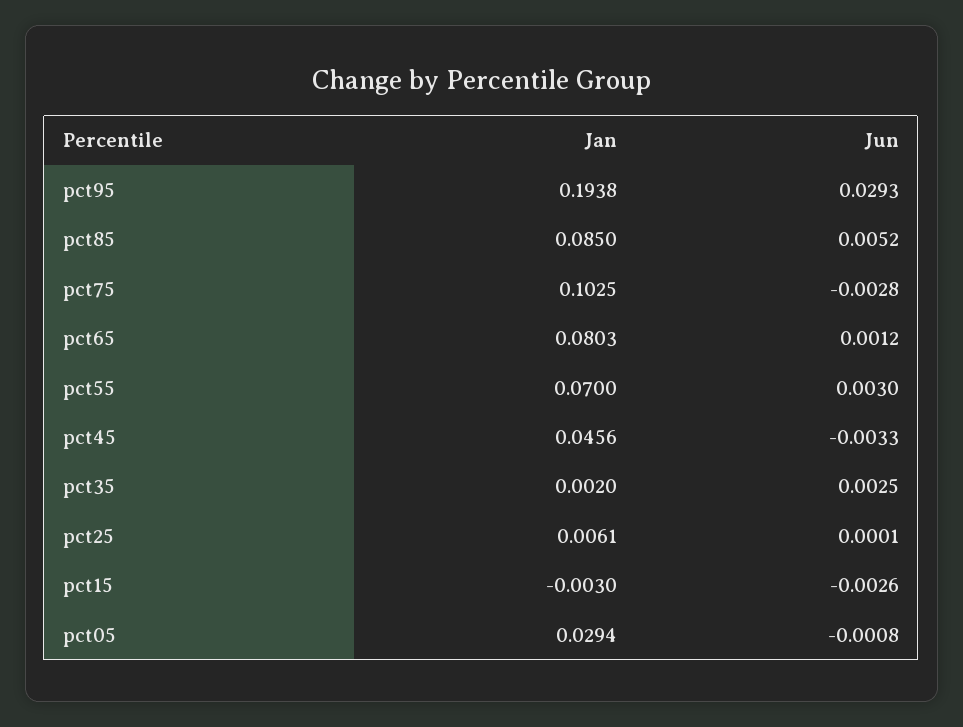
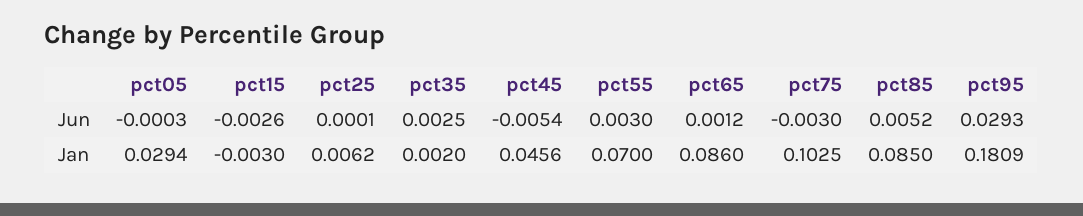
  {
    "Jan": {
-     "pct95": 0.1938,
+     "pct95": 0.1809,
      "pct85": 0.085,
      "pct75": 0.1025,
-     "pct65": 0.0803,
+     "pct65": 0.086,
      "pct55": 0.07,
      "pct45": 0.0456,
      "pct35": 0.002,
-     "pct25": 0.0061,
+     "pct25": 0.0062,
      "pct15": -0.003,
      "pct05": 0.0294
    },
    "Jun": {
      "pct95": 0.0293,
      "pct85": 0.0052,
-     "pct75": -0.0028,
+     "pct75": -0.003,
      "pct65": 0.0012,
      "pct55": 0.003,
-     "pct45": -0.0033,
+     "pct45": -0.0054,
      "pct35": 0.0025,
      "pct25": 0.0001,
      "pct15": -0.0026,
-     "pct05": -0.0008
+     "pct05": -0.0003
    }
  }

